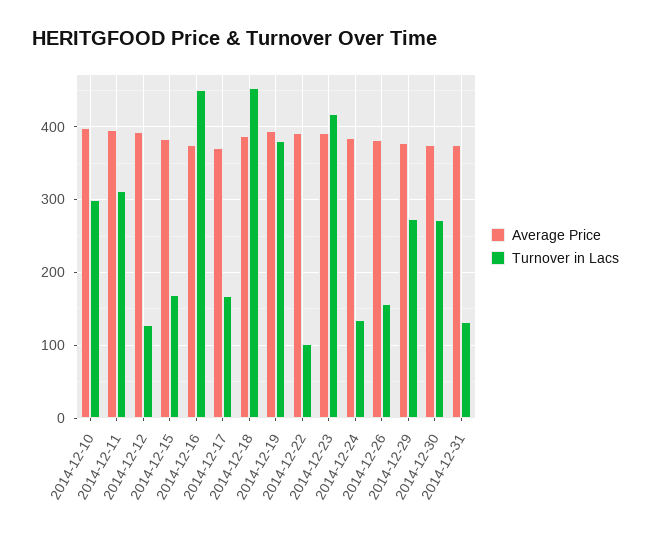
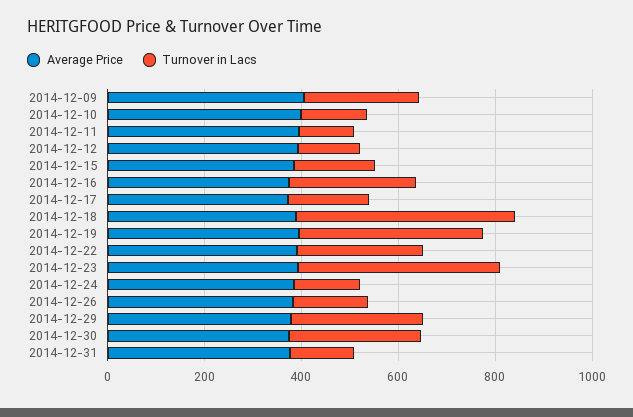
  {
    "Average Price": {
      "2014-12-10": 400,
      "2014-12-11": 400,
      "2014-12-12": 390,
      "2014-12-15": 380,
      "2014-12-16": 370,
      "2014-12-17": 370,
      "2014-12-18": 390,
      "2014-12-19": 390,
      "2014-12-22": 390,
      "2014-12-23": 390,
      "2014-12-24": 380,
      "2014-12-26": 380,
      "2014-12-29": 380,
      "2014-12-30": 380,
-     "2014-12-31": 380
+     "2014-12-31": 380,
+     "2014-12-09": 400
    },
    "Turnover in Lacs": {
-     "2014-12-10": 300,
+     "2014-12-10": 150,
-     "2014-12-11": 310,
+     "2014-12-11": 100,
      "2014-12-12": 130,
      "2014-12-15": 170,
-     "2014-12-16": 450,
+     "2014-12-16": 250,
      "2014-12-17": 170,
      "2014-12-18": 450,
      "2014-12-19": 380,
-     "2014-12-22": 100,
+     "2014-12-22": 250,
      "2014-12-23": 420,
      "2014-12-24": 140,
      "2014-12-26": 160,
      "2014-12-29": 270,
      "2014-12-30": 270,
-     "2014-12-31": 130
+     "2014-12-31": 130,
+     "2014-12-09": 250
    }
  }

